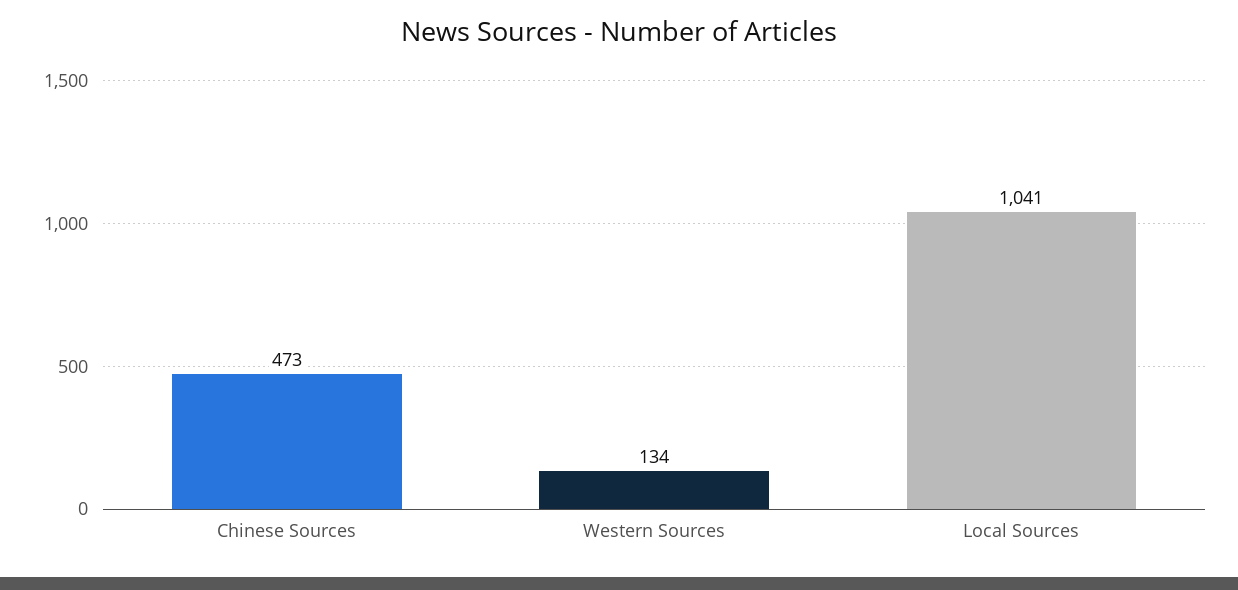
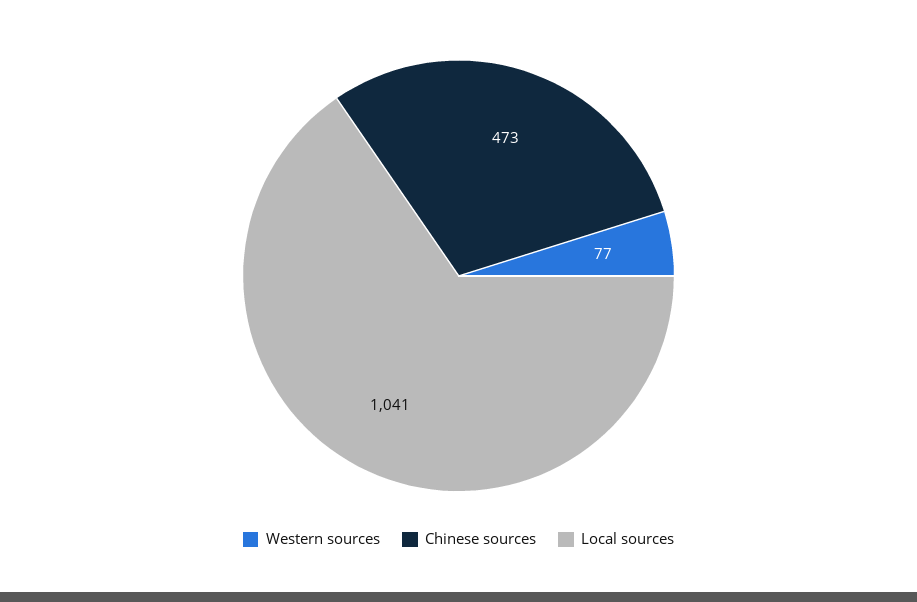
  {
    "Chinese Sources": 473,
-   "Western Sources": 134,
+   "Western Sources": 77,
    "Local Sources": 1041
  }

